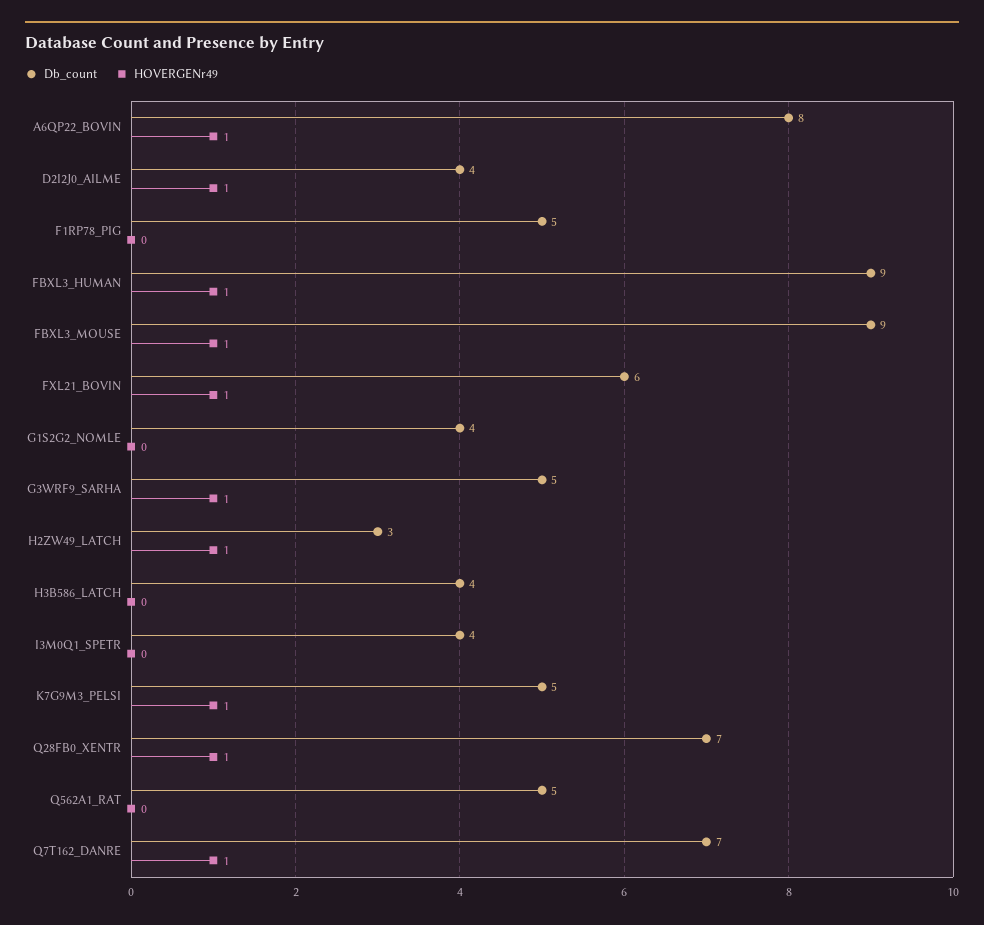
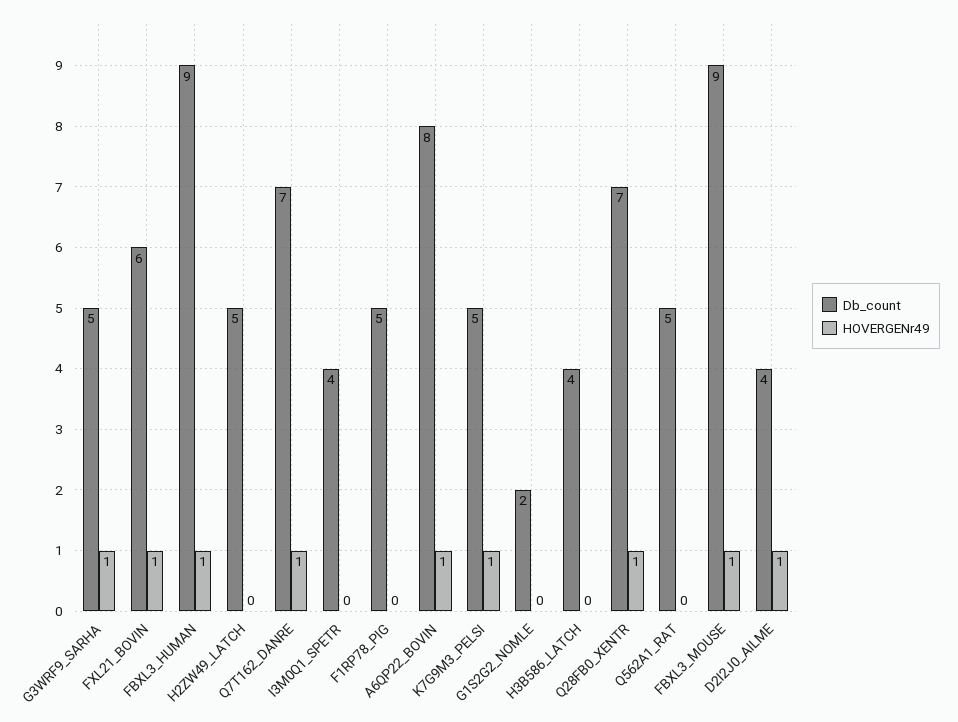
  {
    "Db_count": {
      "A6QP22_BOVIN": 8,
      "D2I2J0_AILME": 4,
      "F1RP78_PIG": 5,
      "FBXL3_HUMAN": 9,
      "FBXL3_MOUSE": 9,
      "FXL21_BOVIN": 6,
-     "G1S2G2_NOMLE": 4,
+     "G1S2G2_NOMLE": 2,
      "G3WRF9_SARHA": 5,
-     "H2ZW49_LATCH": 3,
+     "H2ZW49_LATCH": 5,
      "H3B586_LATCH": 4,
      "I3M0Q1_SPETR": 4,
      "K7G9M3_PELSI": 5,
      "Q28FB0_XENTR": 7,
      "Q562A1_RAT": 5,
      "Q7T162_DANRE": 7
    },
    "HOVERGENr49": {
      "A6QP22_BOVIN": 1,
      "D2I2J0_AILME": 1,
      "F1RP78_PIG": 0,
      "FBXL3_HUMAN": 1,
      "FBXL3_MOUSE": 1,
      "FXL21_BOVIN": 1,
      "G1S2G2_NOMLE": 0,
      "G3WRF9_SARHA": 1,
-     "H2ZW49_LATCH": 1,
+     "H2ZW49_LATCH": 0,
      "H3B586_LATCH": 0,
      "I3M0Q1_SPETR": 0,
      "K7G9M3_PELSI": 1,
      "Q28FB0_XENTR": 1,
      "Q562A1_RAT": 0,
      "Q7T162_DANRE": 1
    }
  }

